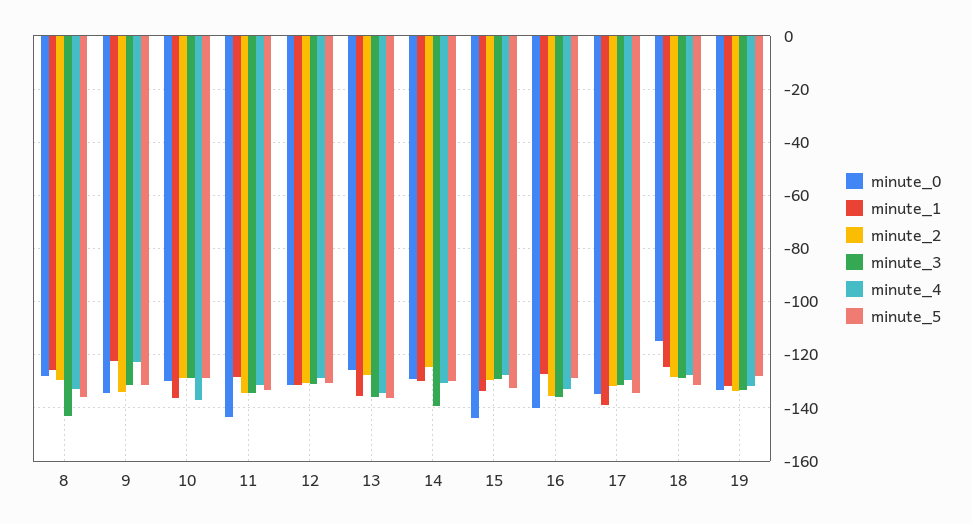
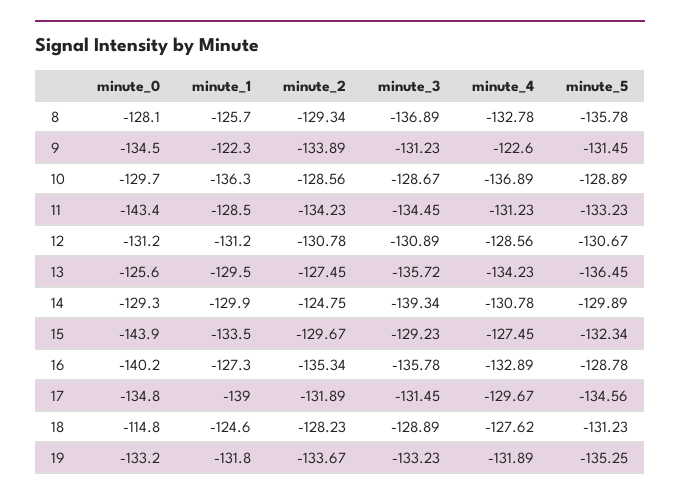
  {
    "minute_0": {
      "8": -128.1,
      "9": -134.5,
      "10": -129.7,
      "11": -143.4,
      "12": -131.2,
      "13": -125.6,
      "14": -129.3,
      "15": -143.9,
      "16": -140.2,
      "17": -134.8,
      "18": -114.8,
      "19": -133.2
    },
    "minute_1": {
      "8": -125.7,
      "9": -122.3,
      "10": -136.3,
      "11": -128.5,
      "12": -131.2,
-     "13": -135,
+     "13": -129.5,
      "14": -129.9,
      "15": -133.5,
      "16": -127.3,
      "17": -139,
      "18": -124.6,
      "19": -131.8
    },
    "minute_2": {
      "8": -129.34,
      "9": -133.89,
      "10": -128.56,
      "11": -134.23,
      "12": -130.78,
      "13": -127.45,
      "14": -124.75,
      "15": -129.67,
      "16": -135.34,
      "17": -131.89,
      "18": -128.23,
      "19": -133.67
    },
    "minute_3": {
-     "8": -142.5,
+     "8": -136.89,
      "9": -131.23,
      "10": -128.67,
      "11": -134.45,
      "12": -130.89,
      "13": -135.72,
      "14": -139.34,
      "15": -129.23,
      "16": -135.78,
      "17": -131.45,
      "18": -128.89,
      "19": -133.23
    },
    "minute_4": {
      "8": -132.78,
      "9": -122.6,
      "10": -136.89,
      "11": -131.23,
      "12": -128.56,
      "13": -134.23,
      "14": -130.78,
      "15": -127.45,
      "16": -132.89,
      "17": -129.67,
      "18": -127.62,
      "19": -131.89
    },
    "minute_5": {
      "8": -135.78,
      "9": -131.45,
      "10": -128.89,
      "11": -133.23,
      "12": -130.67,
      "13": -136.45,
      "14": -129.89,
      "15": -132.34,
      "16": -128.78,
      "17": -134.56,
      "18": -131.23,
-     "19": -127.5
+     "19": -135.25
    }
  }

